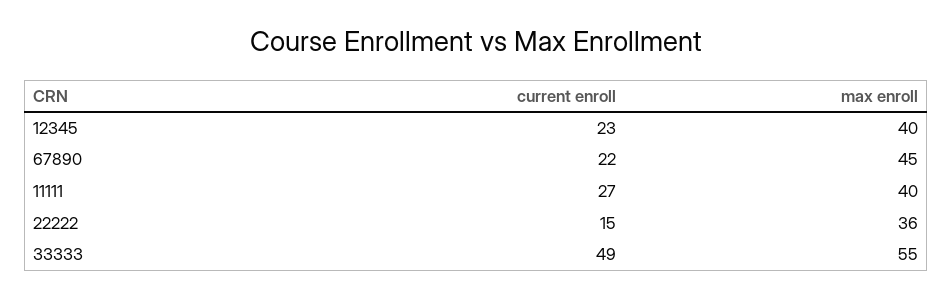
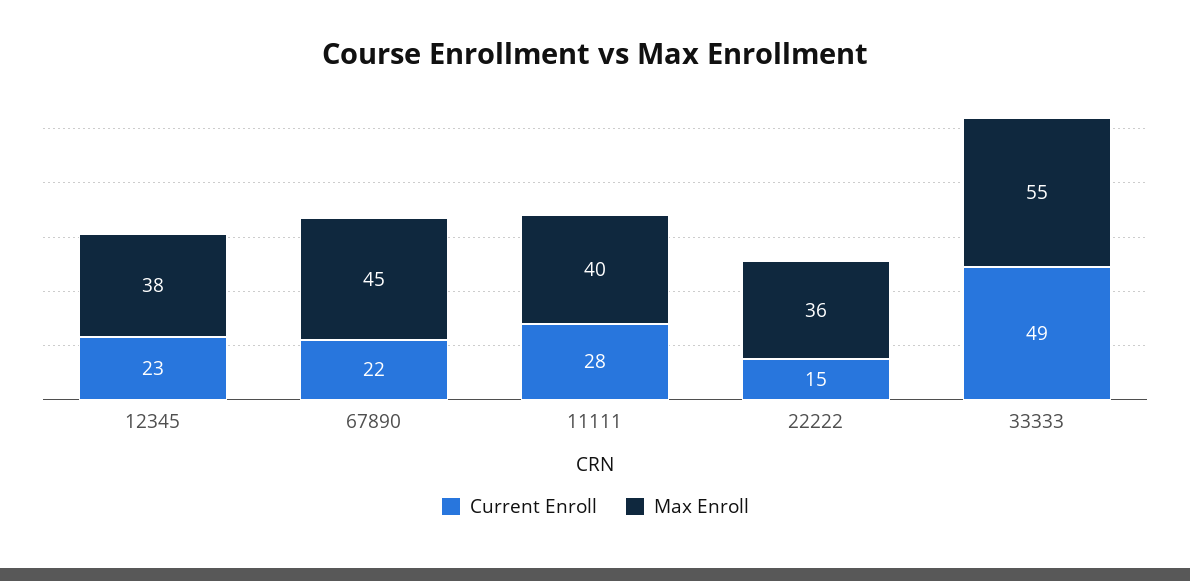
  {
    "current enroll": {
      "12345": 23,
      "67890": 22,
-     "11111": 27,
+     "11111": 28,
      "22222": 15,
      "33333": 49
    },
    "max enroll": {
-     "12345": 40,
+     "12345": 38,
      "67890": 45,
      "11111": 40,
      "22222": 36,
      "33333": 55
    }
  }

